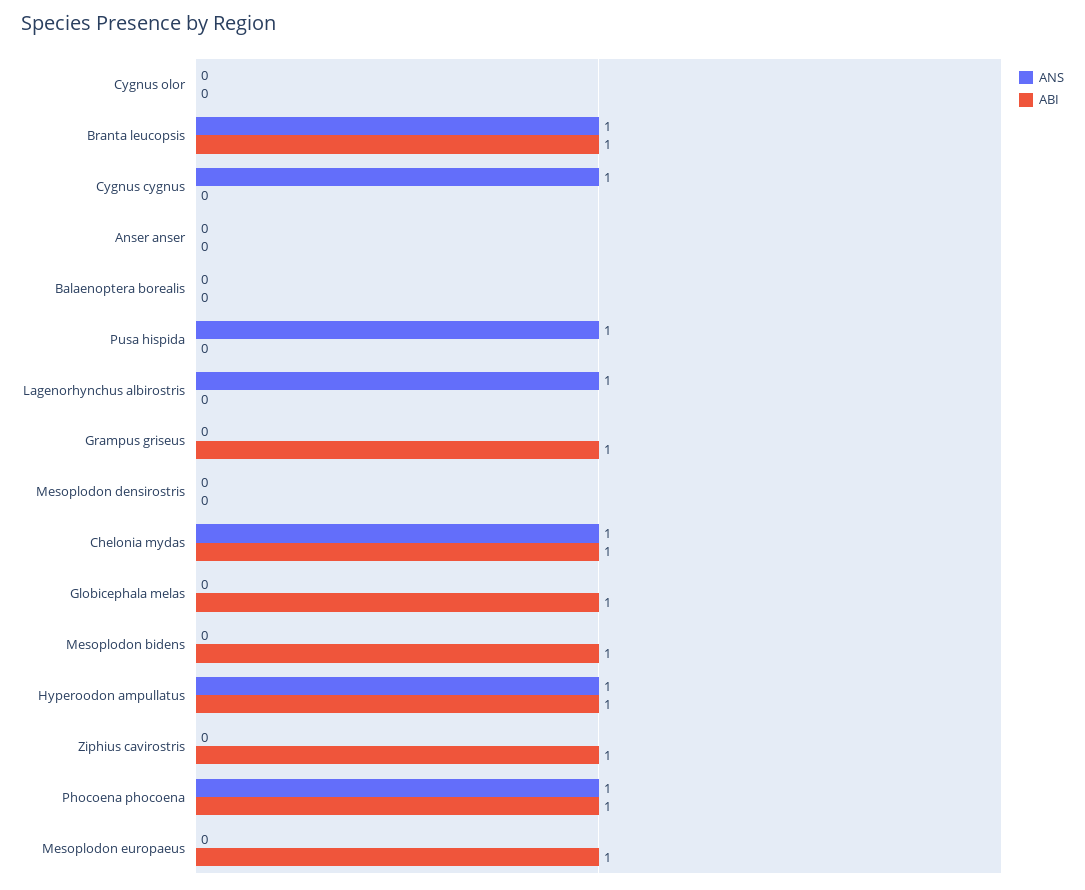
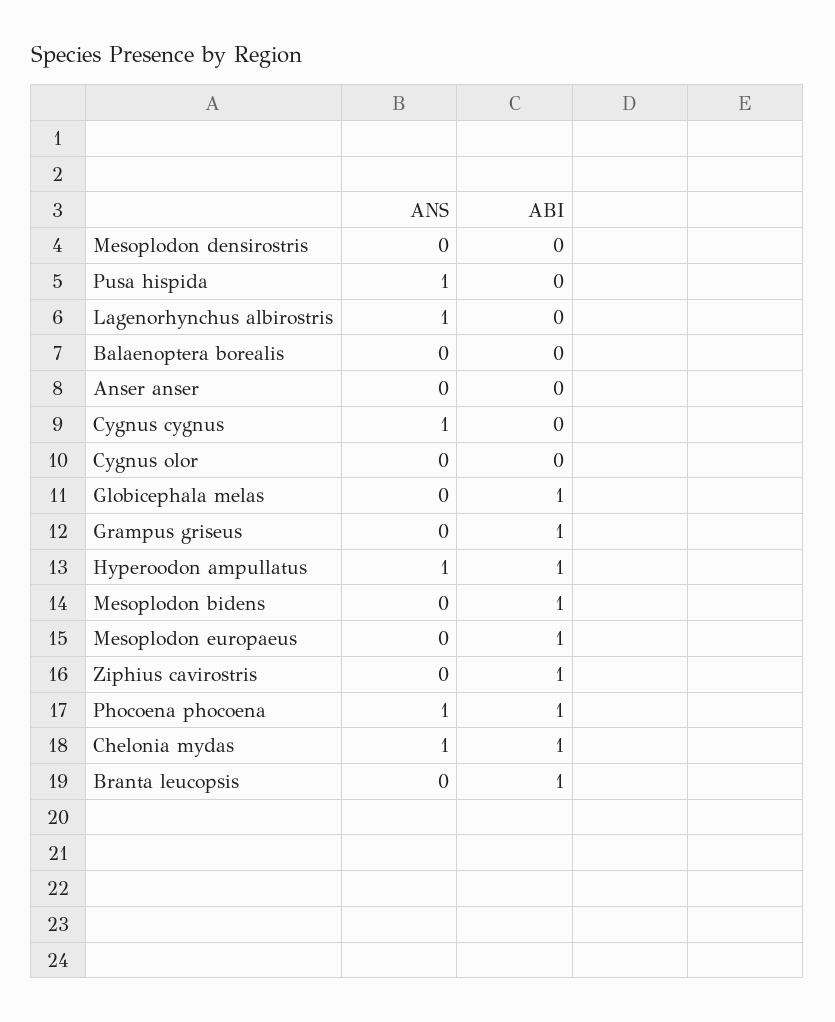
  {
    "ANS": {
      "Cygnus olor": 0,
-     "Branta leucopsis": 1,
+     "Branta leucopsis": 0,
      "Cygnus cygnus": 1,
      "Anser anser": 0,
      "Balaenoptera borealis": 0,
      "Pusa hispida": 1,
      "Lagenorhynchus albirostris": 1,
      "Grampus griseus": 0,
      "Mesoplodon densirostris": 0,
      "Chelonia mydas": 1,
      "Globicephala melas": 0,
      "Mesoplodon bidens": 0,
      "Hyperoodon ampullatus": 1,
      "Ziphius cavirostris": 0,
      "Phocoena phocoena": 1,
      "Mesoplodon europaeus": 0
    },
    "ABI": {
      "Cygnus olor": 0,
      "Branta leucopsis": 1,
      "Cygnus cygnus": 0,
      "Anser anser": 0,
      "Balaenoptera borealis": 0,
      "Pusa hispida": 0,
      "Lagenorhynchus albirostris": 0,
      "Grampus griseus": 1,
      "Mesoplodon densirostris": 0,
      "Chelonia mydas": 1,
      "Globicephala melas": 1,
      "Mesoplodon bidens": 1,
      "Hyperoodon ampullatus": 1,
      "Ziphius cavirostris": 1,
      "Phocoena phocoena": 1,
      "Mesoplodon europaeus": 1
    }
  }

